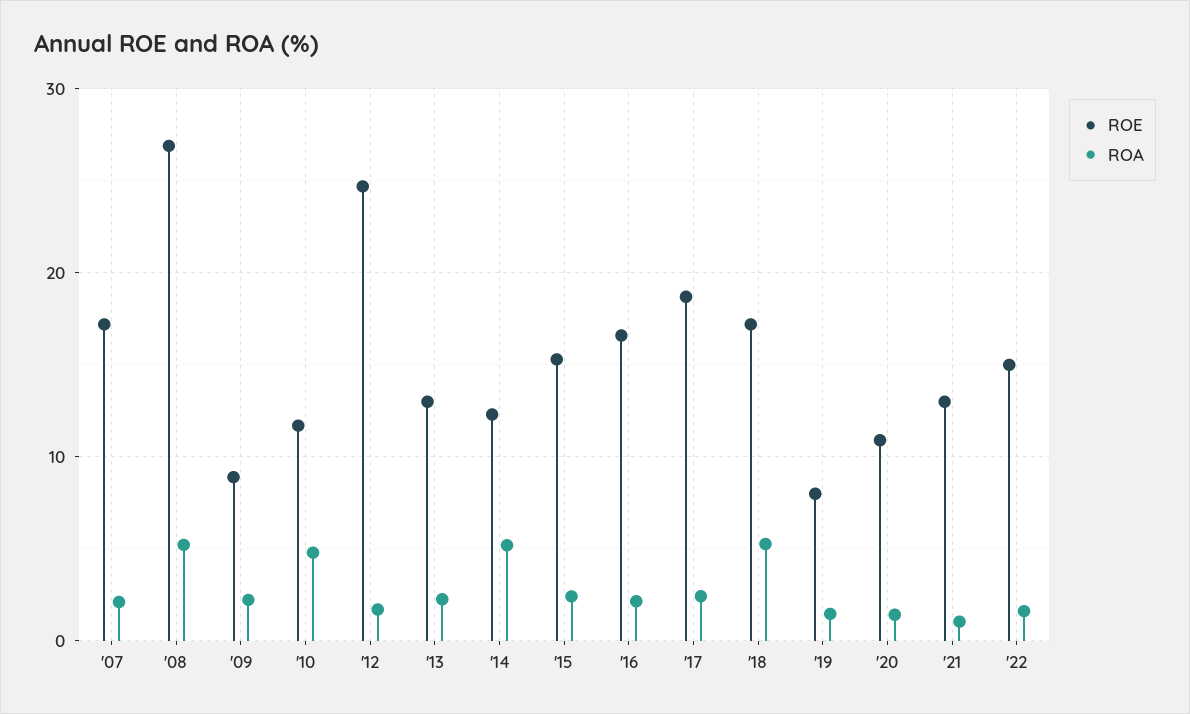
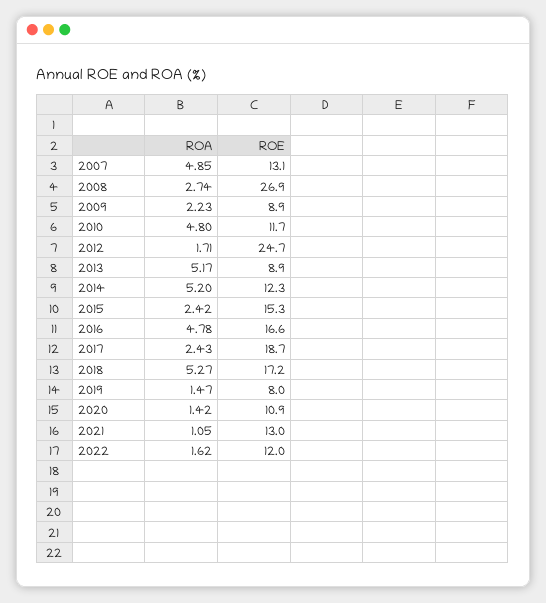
  {
    "ROE": {
-     "'07": 17,
+     "'07": 13.1,
      "'08": 26.9,
      "'09": 8.9,
      "'10": 11.7,
      "'12": 24.7,
-     "'13": 13,
+     "'13": 8.9,
      "'14": 12.3,
      "'15": 15.3,
      "'16": 16.6,
      "'17": 18.7,
      "'18": 17.2,
      "'19": 8,
      "'20": 10.9,
      "'21": 13,
-     "'22": 15
+     "'22": 12
    },
    "ROA": {
-     "'07": 2,
+     "'07": 4.85,
-     "'08": 5,
+     "'08": 2.74,
      "'09": 2.23,
      "'10": 4.8,
      "'12": 1.71,
-     "'13": 2,
+     "'13": 5.17,
      "'14": 5.2,
      "'15": 2.42,
-     "'16": 2,
+     "'16": 4.78,
      "'17": 2.43,
      "'18": 5.27,
      "'19": 1.47,
      "'20": 1.42,
      "'21": 1.05,
      "'22": 1.62
    }
  }

